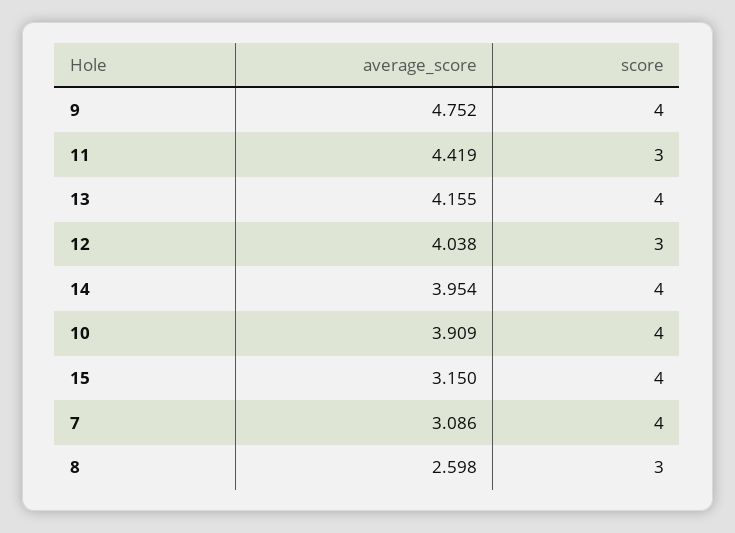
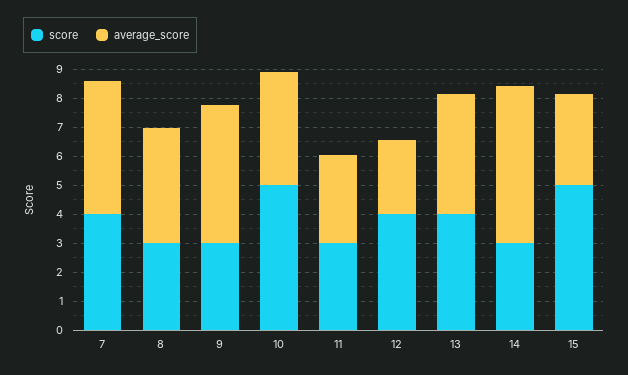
  {
    "average_score": {
      "9": 4.752,
-     "11": 4.419,
+     "11": 3,
      "13": 4.155,
-     "12": 4.038,
+     "12": 2.5,
-     "14": 3.954,
+     "14": 5.5,
      "10": 3.909,
      "15": 3.15,
-     "7": 3.086,
+     "7": 4.5,
-     "8": 2.598
+     "8": 4
    },
    "score": {
-     "9": 4,
+     "9": 3,
      "11": 3,
      "13": 4,
-     "12": 3,
+     "12": 4,
-     "14": 4,
+     "14": 3,
-     "10": 4,
+     "10": 5,
-     "15": 4,
+     "15": 5,
      "7": 4,
      "8": 3
    }
  }

